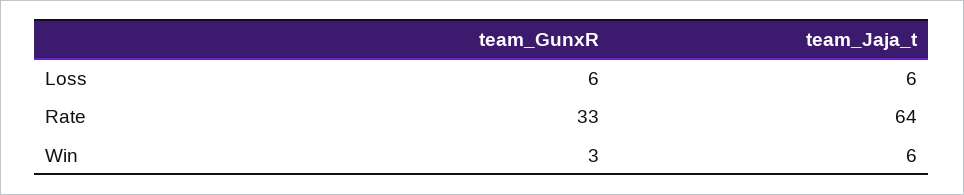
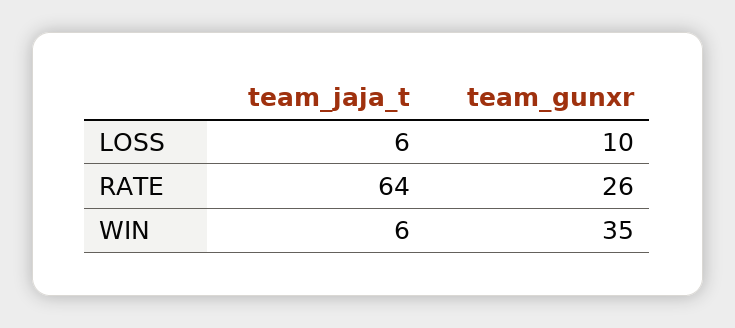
  {
    "team_GunxR": {
-     "Loss": 6,
+     "Loss": 10,
-     "Rate": 33,
+     "Rate": 26,
-     "Win": 3
+     "Win": 35
    },
    "team_Jaja_t": {
      "Loss": 6,
      "Rate": 64,
      "Win": 6
    }
  }

